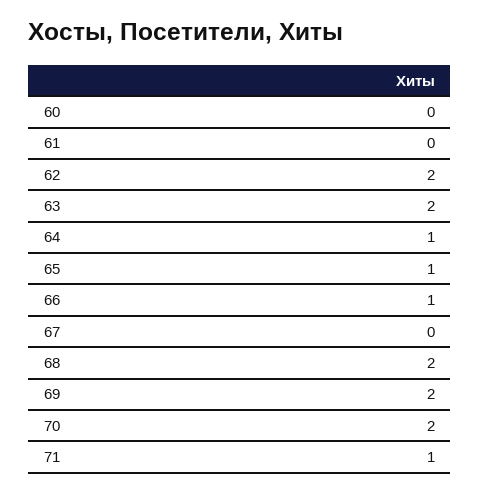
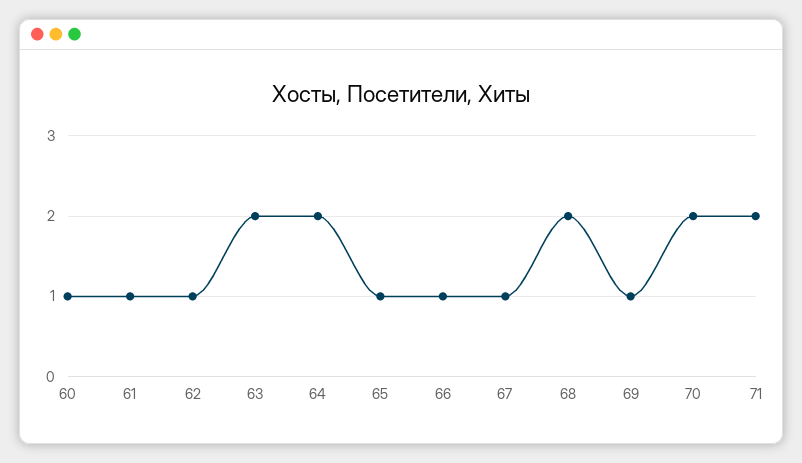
  {
-   "60": 0,
+   "60": 1,
-   "61": 0,
+   "61": 1,
-   "62": 2,
+   "62": 1,
    "63": 2,
-   "64": 1,
+   "64": 2,
    "65": 1,
    "66": 1,
-   "67": 0,
+   "67": 1,
    "68": 2,
-   "69": 2,
+   "69": 1,
    "70": 2,
-   "71": 1
+   "71": 2
  }

